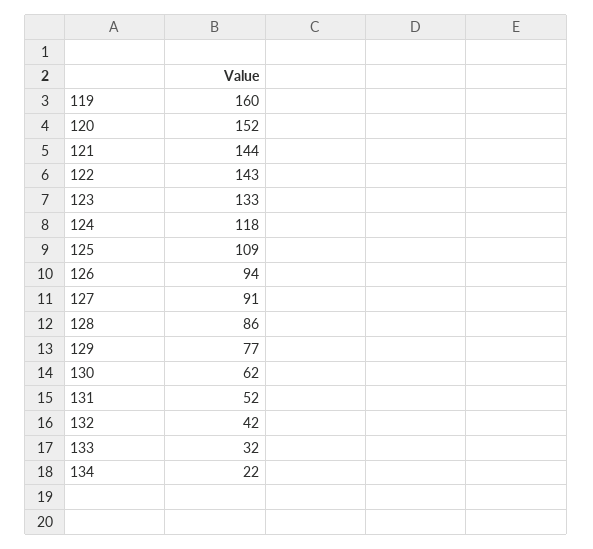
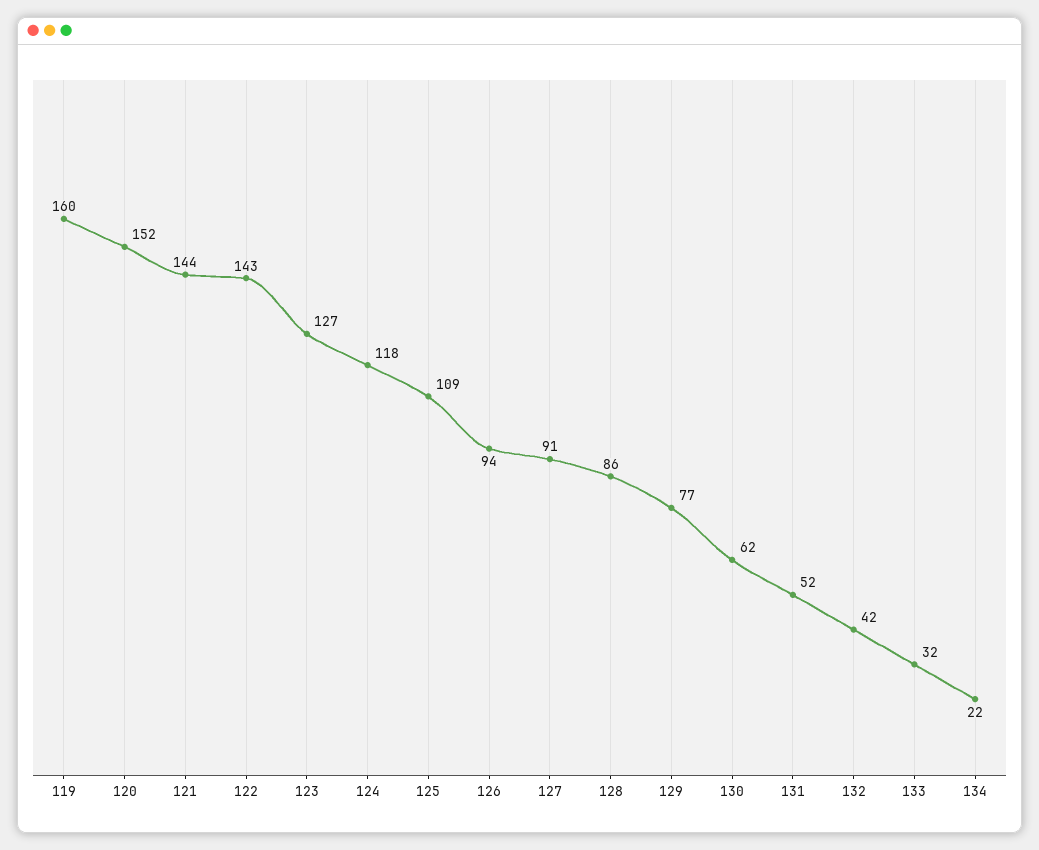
  {
    "119": 160,
    "120": 152,
    "121": 144,
    "122": 143,
-   "123": 133,
+   "123": 127,
    "124": 118,
    "125": 109,
    "126": 94,
    "127": 91,
    "128": 86,
    "129": 77,
    "130": 62,
    "131": 52,
    "132": 42,
    "133": 32,
    "134": 22
  }

